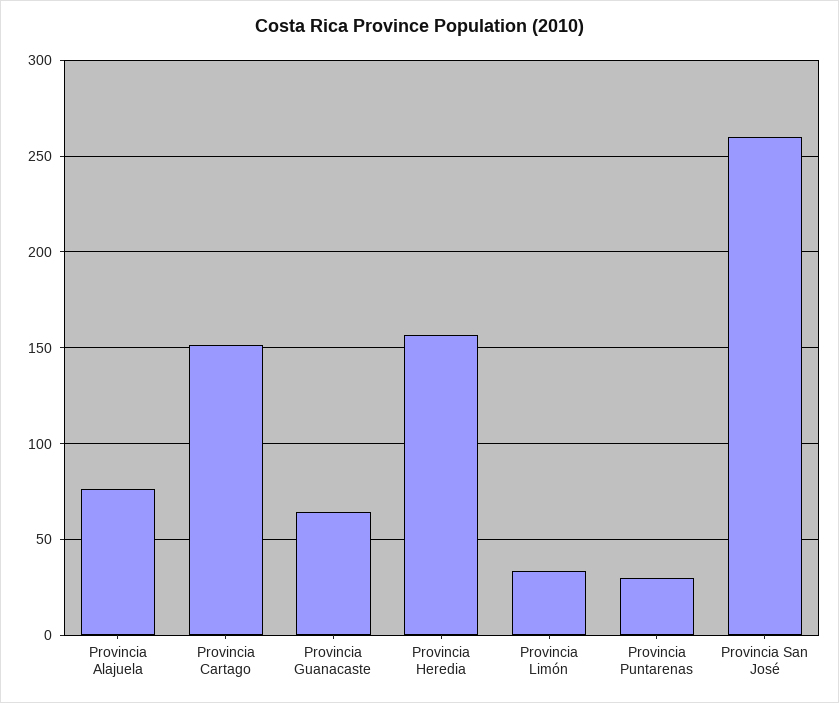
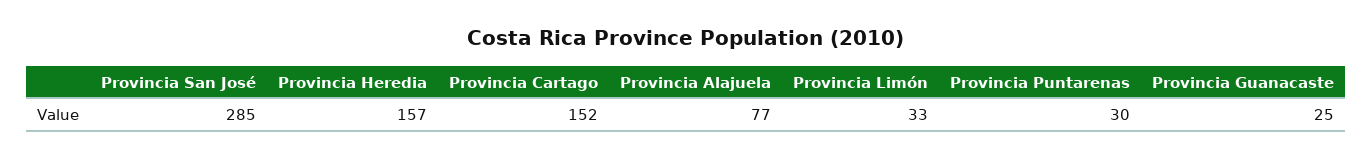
  {
    "Provincia Alajuela": 77,
    "Provincia Cartago": 152,
-   "Provincia Guanacaste": 65,
+   "Provincia Guanacaste": 25,
    "Provincia Heredia": 157,
    "Provincia Limón": 33,
    "Provincia Puntarenas": 30,
-   "Provincia San José": 260
+   "Provincia San José": 285
  }

